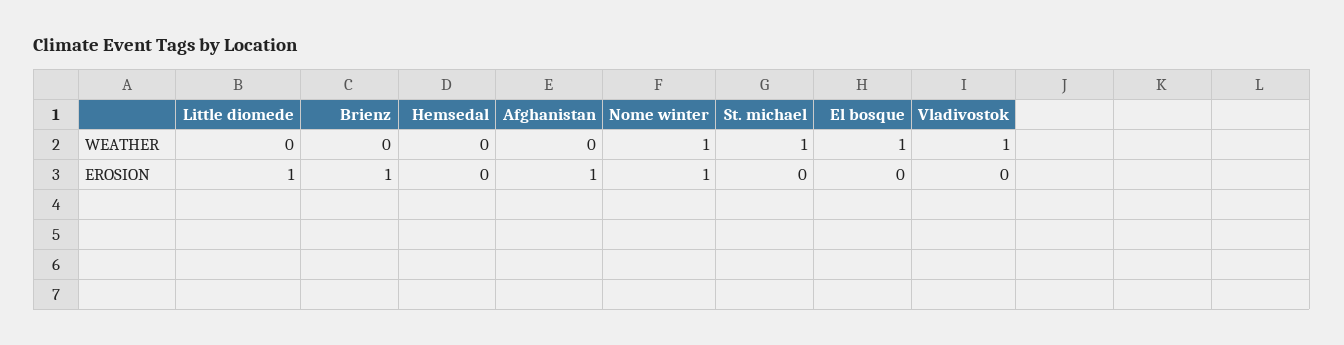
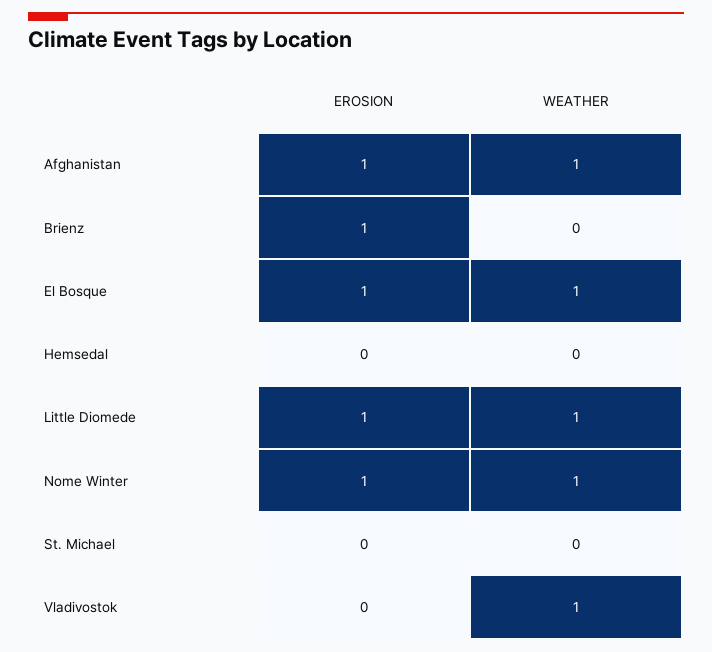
  {
    "Little diomede": {
-     "WEATHER": 0,
+     "WEATHER": 1,
      "EROSION": 1
    },
    "Brienz": {
      "WEATHER": 0,
      "EROSION": 1
    },
    "Hemsedal": {
      "WEATHER": 0,
      "EROSION": 0
    },
    "Afghanistan": {
-     "WEATHER": 0,
+     "WEATHER": 1,
      "EROSION": 1
    },
    "Nome winter": {
      "WEATHER": 1,
      "EROSION": 1
    },
    "St. michael": {
-     "WEATHER": 1,
+     "WEATHER": 0,
      "EROSION": 0
    },
    "El bosque": {
      "WEATHER": 1,
-     "EROSION": 0
+     "EROSION": 1
    },
    "Vladivostok": {
      "WEATHER": 1,
      "EROSION": 0
    }
  }

